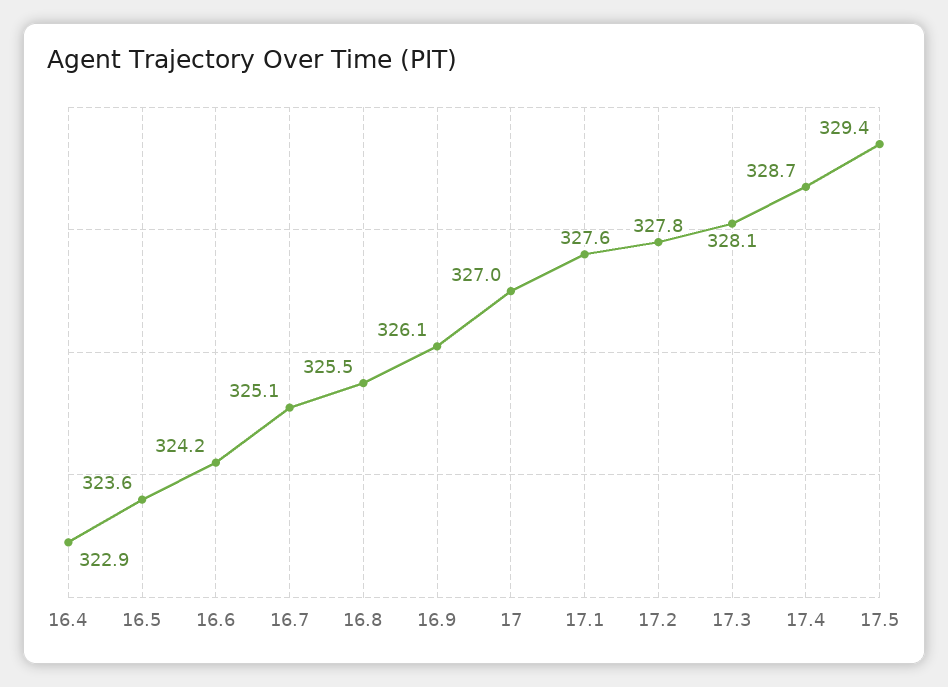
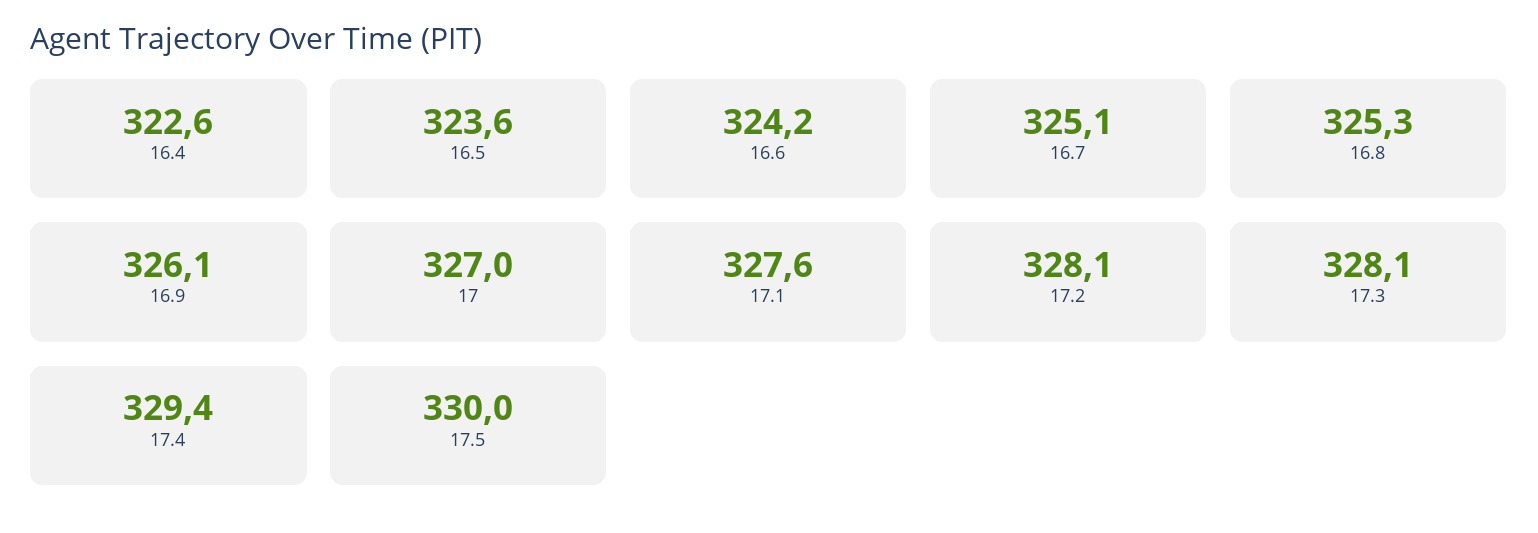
  {
-   "16.4": 322.9,
+   "16.4": 322.6,
    "16.5": 323.6,
    "16.6": 324.2,
    "16.7": 325.1,
-   "16.8": 325.5,
+   "16.8": 325.3,
    "16.9": 326.1,
    "17": 327,
    "17.1": 327.6,
-   "17.2": 327.8,
+   "17.2": 328.1,
    "17.3": 328.1,
-   "17.4": 328.7,
+   "17.4": 329.4,
-   "17.5": 329.4
+   "17.5": 330
  }

